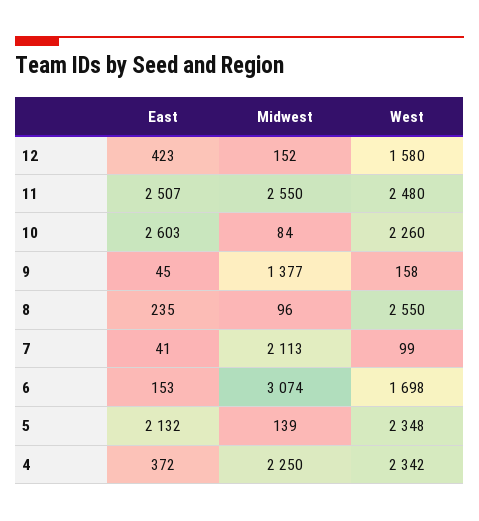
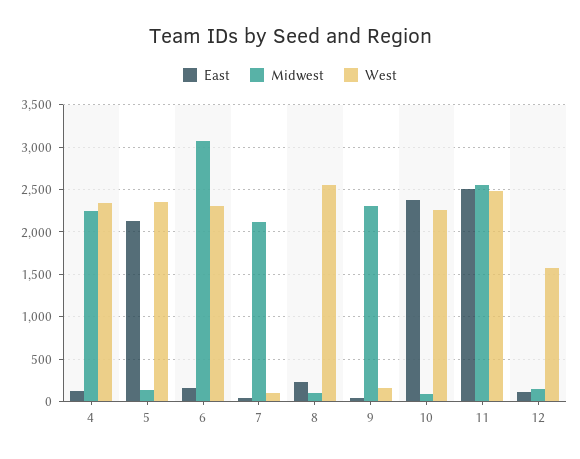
  {
    "East": {
-     "12": 423,
+     "12": 100,
      "11": 2507,
-     "10": 2603,
+     "10": 2400,
      "9": 45,
      "8": 235,
      "7": 41,
      "6": 153,
      "5": 2132,
-     "4": 372
+     "4": 100
    },
    "Midwest": {
      "12": 152,
      "11": 2550,
      "10": 84,
-     "9": 1377,
+     "9": 2300,
      "8": 96,
      "7": 2113,
      "6": 3074,
      "5": 139,
      "4": 2250
    },
    "West": {
      "12": 1580,
      "11": 2480,
      "10": 2260,
      "9": 158,
      "8": 2550,
      "7": 99,
-     "6": 1698,
+     "6": 2300,
      "5": 2348,
      "4": 2342
    }
  }

